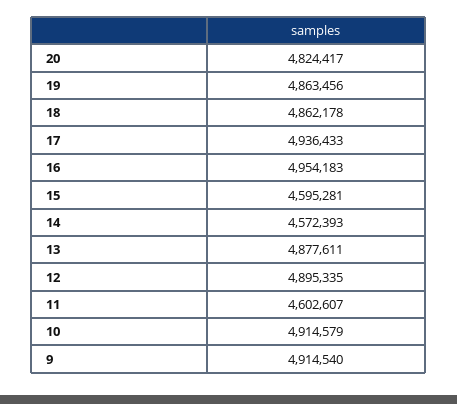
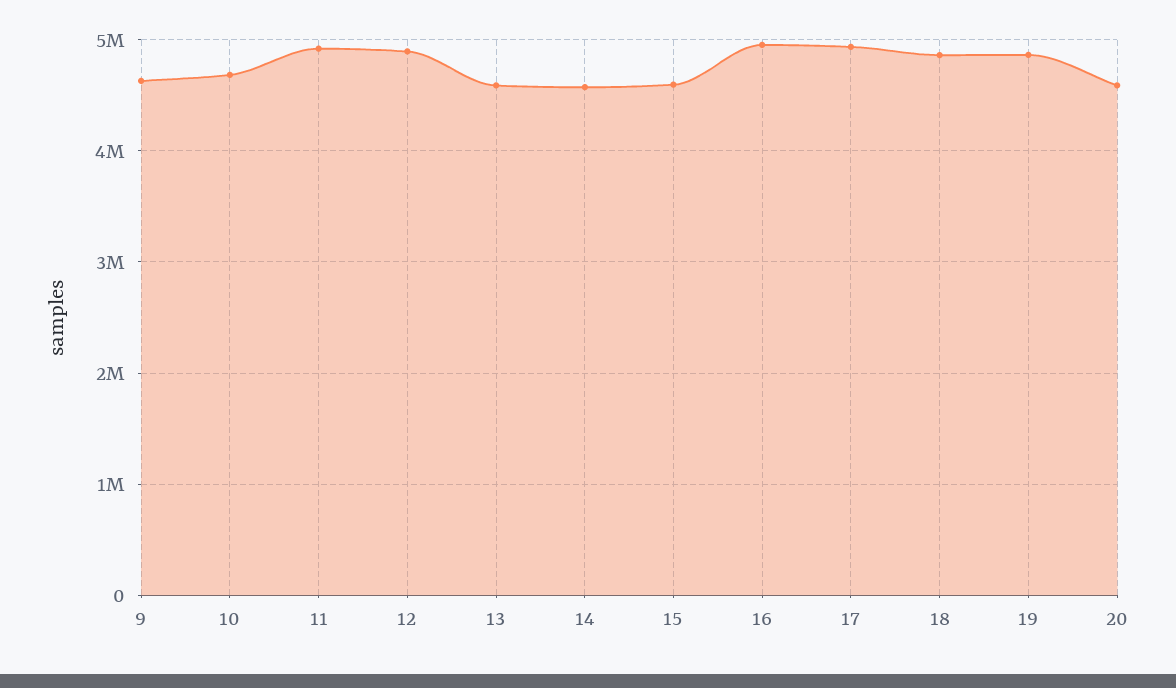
  {
-   "20": 4824417,
+   "20": 4600000,
    "19": 4863456,
    "18": 4862178,
    "17": 4936433,
    "16": 4954183,
    "15": 4595281,
    "14": 4572393,
-   "13": 4877611,
+   "13": 4600000,
    "12": 4895335,
-   "11": 4602607,
+   "11": 4900000,
-   "10": 4914579,
+   "10": 4700000,
-   "9": 4914540
+   "9": 4600000
  }

